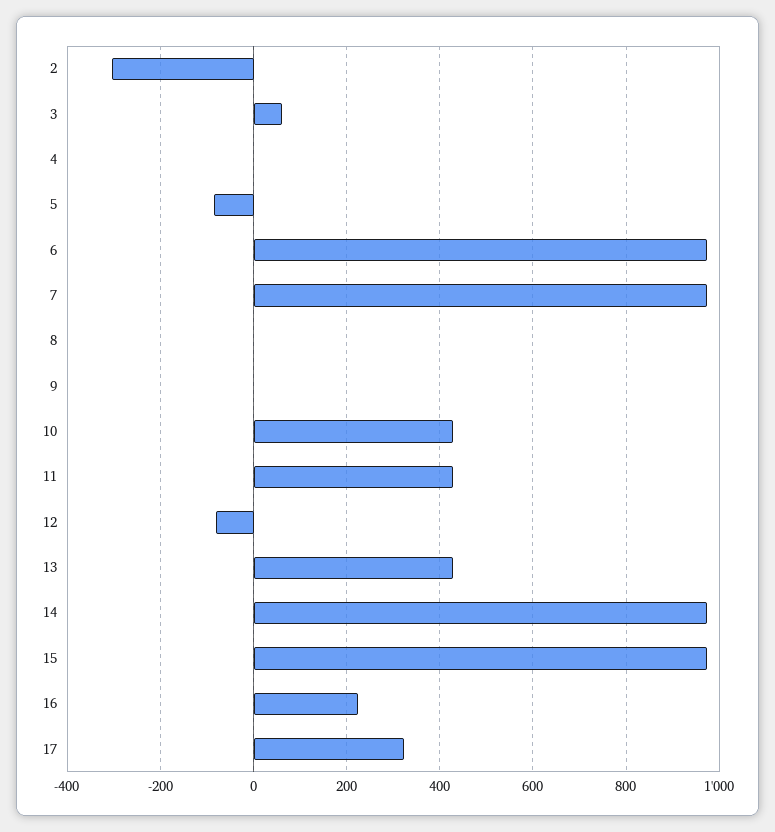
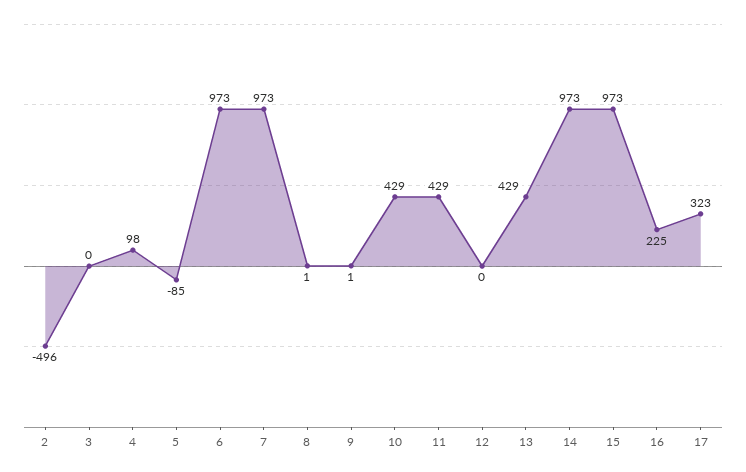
  {
-   "2": -300,
+   "2": -496,
-   "3": 60,
+   "3": 0,
-   "4": 0,
+   "4": 98,
    "5": -85,
    "6": 973,
    "7": 973,
    "8": 1,
    "9": 1,
    "10": 429,
    "11": 429,
-   "12": -80,
+   "12": 0,
    "13": 429,
    "14": 973,
    "15": 973,
    "16": 225,
    "17": 323
  }

